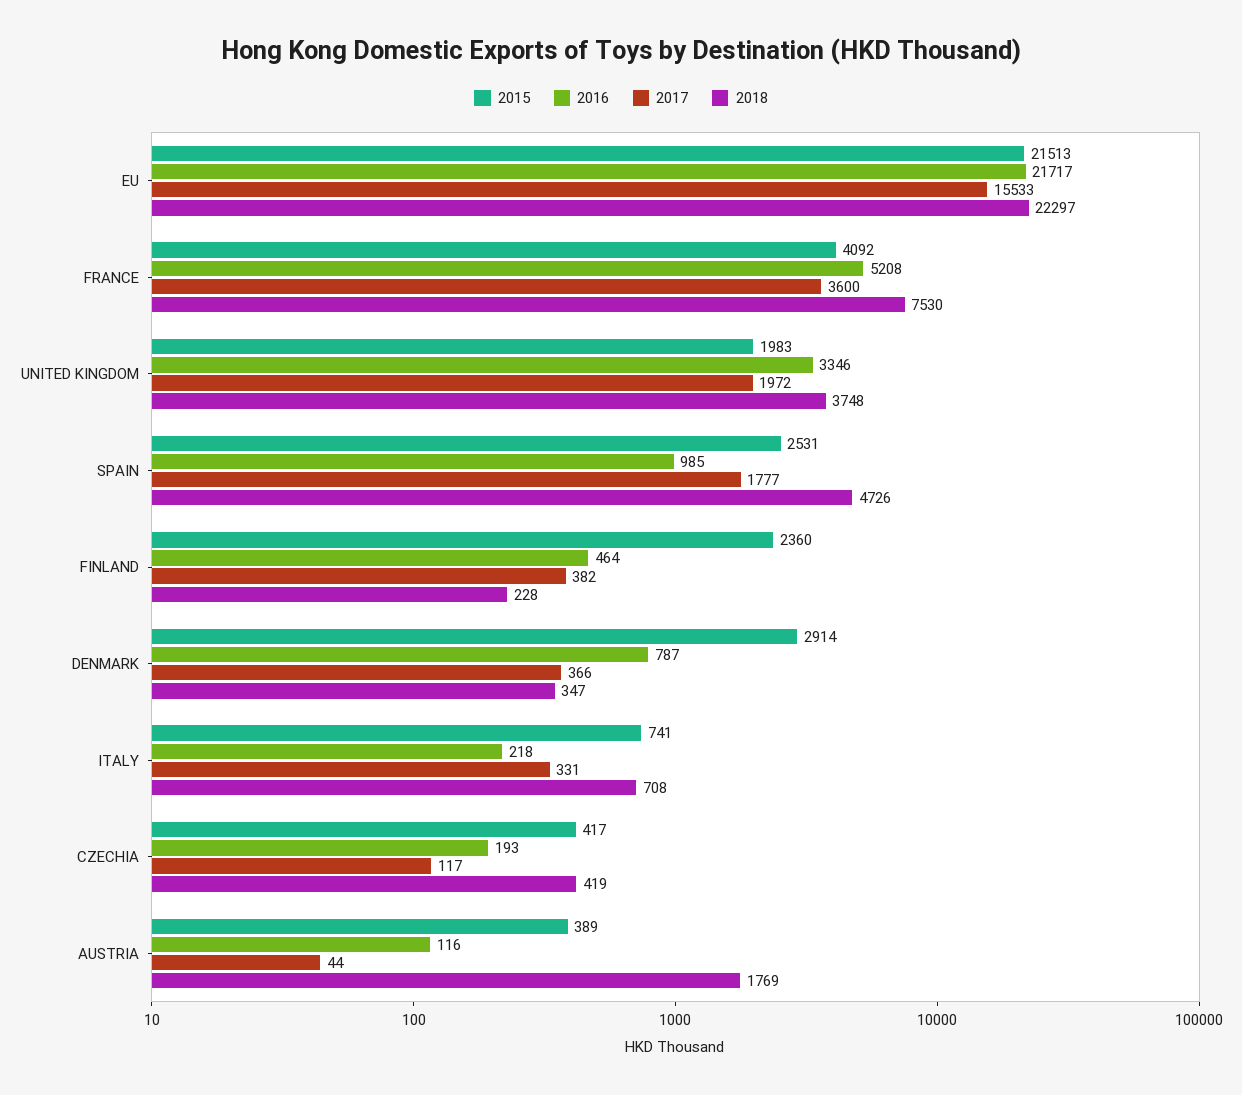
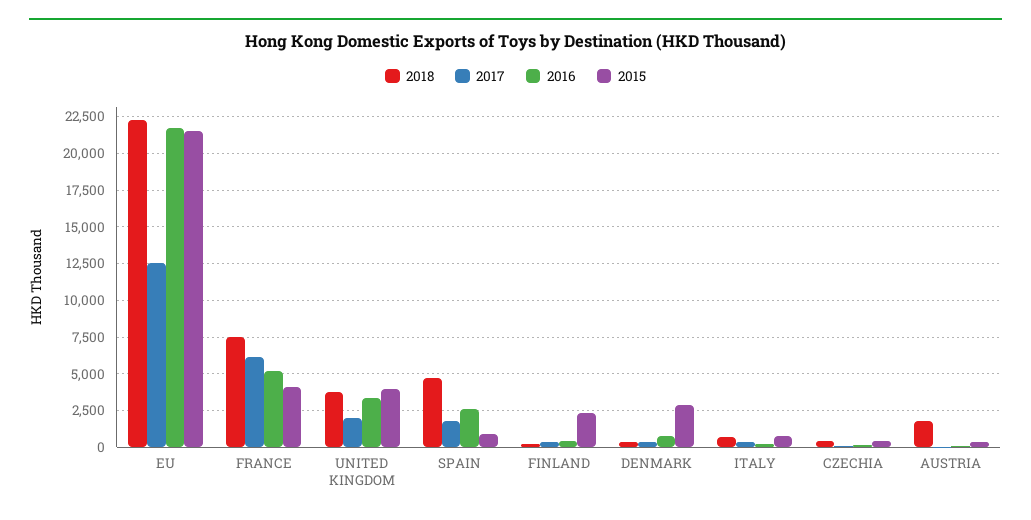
  {
    "2015": {
      "EU": 21513,
      "FRANCE": 4092,
-     "UNITED KINGDOM": 1983,
+     "UNITED KINGDOM": 4000,
-     "SPAIN": 2531,
+     "SPAIN": 1000,
      "FINLAND": 2360,
      "DENMARK": 2914,
      "ITALY": 741,
      "CZECHIA": 417,
      "AUSTRIA": 389
    },
    "2016": {
      "EU": 21717,
      "FRANCE": 5208,
      "UNITED KINGDOM": 3346,
-     "SPAIN": 985,
+     "SPAIN": 2500,
      "FINLAND": 464,
      "DENMARK": 787,
      "ITALY": 218,
      "CZECHIA": 193,
      "AUSTRIA": 116
    },
    "2017": {
-     "EU": 15533,
+     "EU": 12500,
-     "FRANCE": 3600,
+     "FRANCE": 6000,
      "UNITED KINGDOM": 1972,
      "SPAIN": 1777,
      "FINLAND": 382,
      "DENMARK": 366,
      "ITALY": 331,
      "CZECHIA": 117,
      "AUSTRIA": 44
    },
    "2018": {
      "EU": 22297,
      "FRANCE": 7530,
      "UNITED KINGDOM": 3748,
      "SPAIN": 4726,
      "FINLAND": 228,
      "DENMARK": 347,
      "ITALY": 708,
      "CZECHIA": 419,
      "AUSTRIA": 1769
    }
  }

